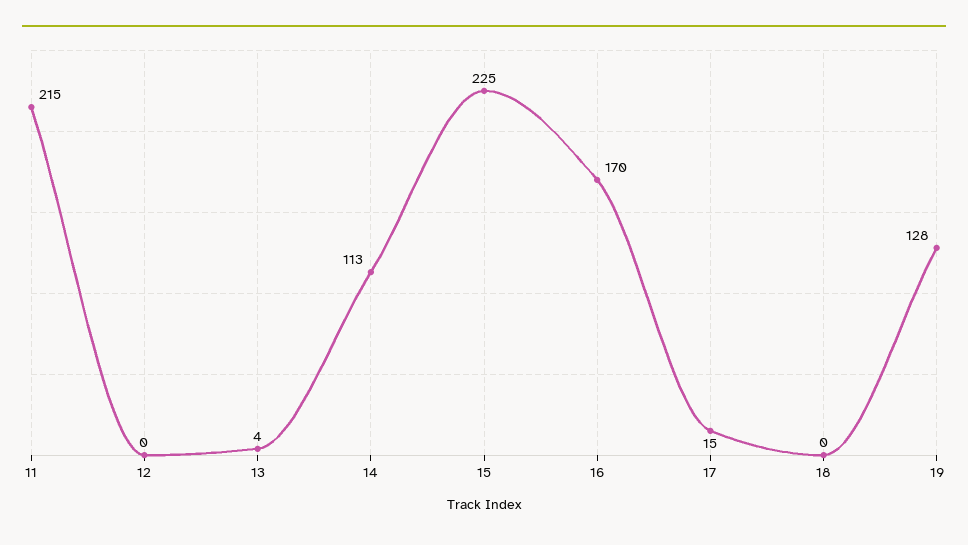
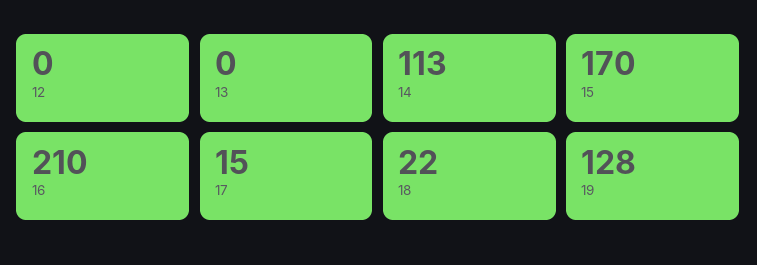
  {
-   "11": 215,
    "12": 0,
-   "13": 4,
+   "13": 0,
    "14": 113,
-   "15": 225,
+   "15": 170,
-   "16": 170,
+   "16": 210,
    "17": 15,
-   "18": 0,
+   "18": 22,
    "19": 128
  }

